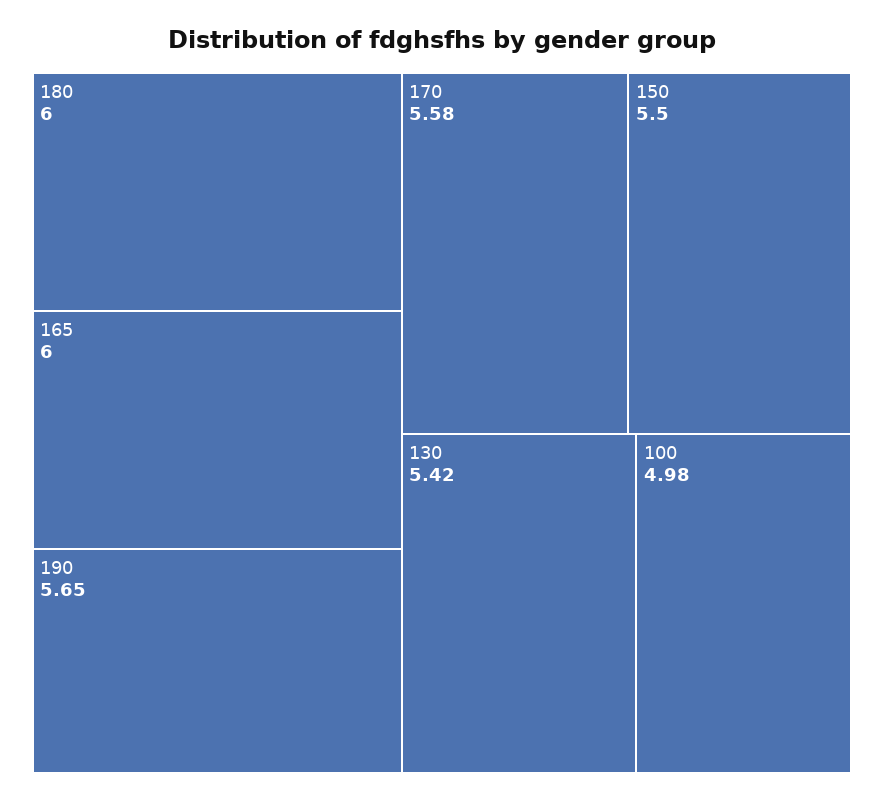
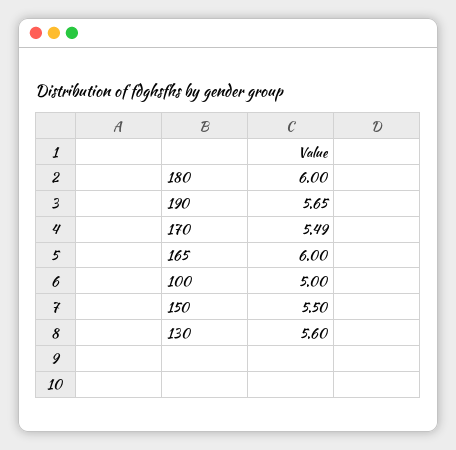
  {
    "180": 6,
    "165": 6,
    "190": 5.65,
-   "170": 5.58,
+   "170": 5.49,
    "150": 5.5,
-   "130": 5.42,
+   "130": 5.6,
-   "100": 4.98
+   "100": 5
  }

